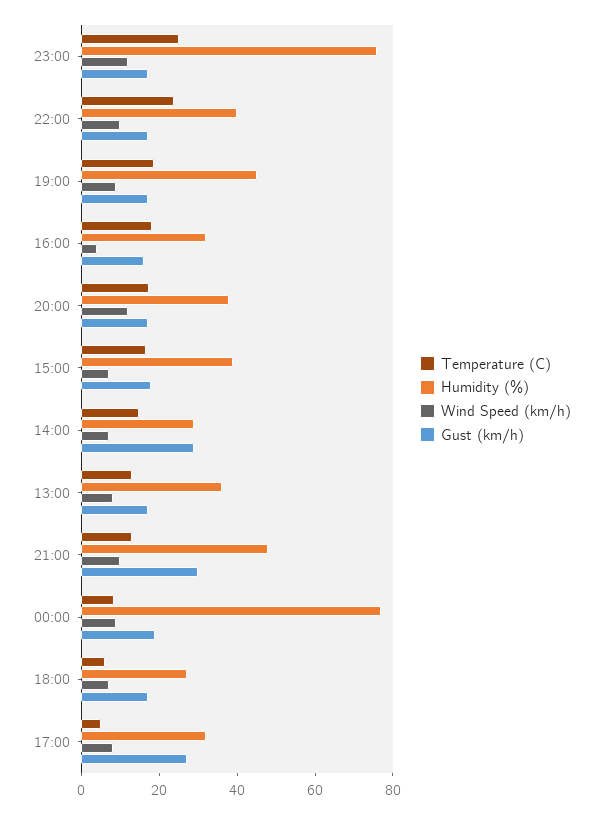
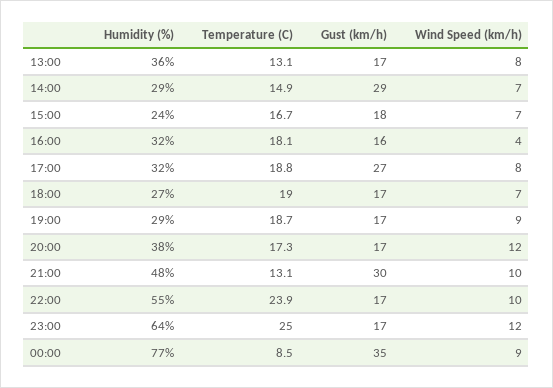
  {
    "Temperature (C)": {
      "23:00": 25,
      "22:00": 23.9,
      "19:00": 18.7,
      "16:00": 18.1,
      "20:00": 17.3,
      "15:00": 16.7,
      "14:00": 14.9,
      "13:00": 13.1,
      "21:00": 13.1,
      "00:00": 8.5,
-     "18:00": 5,
+     "18:00": 19,
-     "17:00": 5
+     "17:00": 18.8
    },
    "Humidity (%)": {
-     "23:00": 75,
+     "23:00": 64,
-     "22:00": 40,
+     "22:00": 55,
-     "19:00": 45,
+     "19:00": 29,
      "16:00": 32,
      "20:00": 38,
-     "15:00": 40,
+     "15:00": 24,
      "14:00": 29,
      "13:00": 36,
      "21:00": 48,
      "00:00": 77,
      "18:00": 27,
      "17:00": 32
    },
    "Wind Speed (km/h)": {
      "23:00": 12,
      "22:00": 10,
      "19:00": 9,
      "16:00": 4,
      "20:00": 12,
      "15:00": 7,
      "14:00": 7,
      "13:00": 8,
      "21:00": 10,
      "00:00": 9,
      "18:00": 7,
      "17:00": 8
    },
    "Gust (km/h)": {
      "23:00": 17,
      "22:00": 17,
      "19:00": 17,
      "16:00": 16,
      "20:00": 17,
      "15:00": 18,
      "14:00": 29,
      "13:00": 17,
      "21:00": 30,
-     "00:00": 20,
+     "00:00": 35,
      "18:00": 17,
      "17:00": 27
    }
  }

